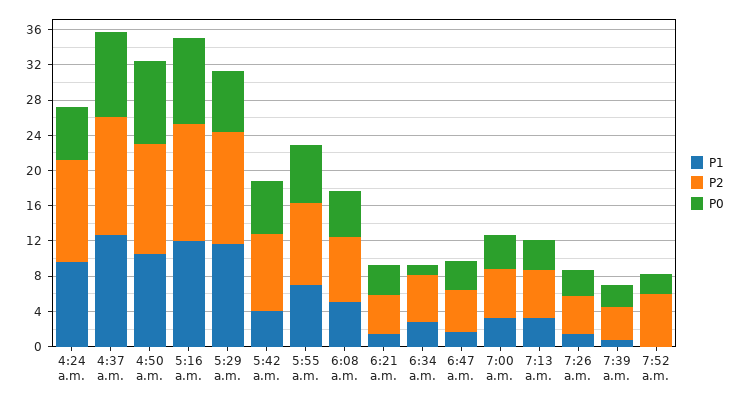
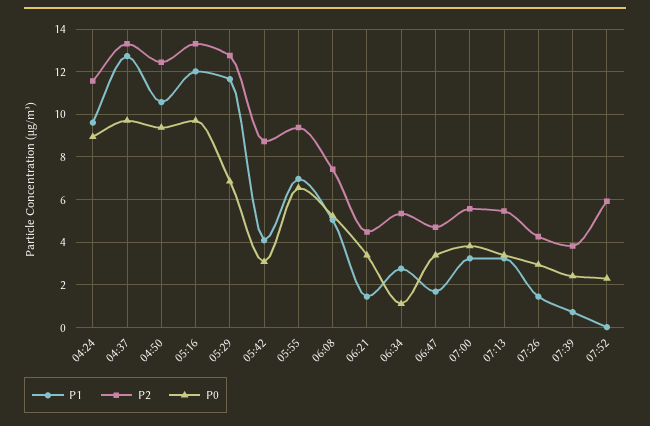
  {
    "P1": {
      "4:24 a.m.": 9.5,
      "4:37 a.m.": 12.5,
      "4:50 a.m.": 10.5,
      "5:16 a.m.": 12,
      "5:29 a.m.": 11.5,
      "5:42 a.m.": 4,
      "5:55 a.m.": 7,
      "6:08 a.m.": 5,
      "6:21 a.m.": 1.5,
      "6:34 a.m.": 3,
      "6:47 a.m.": 1.5,
      "7:00 a.m.": 3,
      "7:13 a.m.": 3,
      "7:26 a.m.": 1.5,
      "7:39 a.m.": 0.5,
      "7:52 a.m.": 0
    },
    "P2": {
      "4:24 a.m.": 11.5,
      "4:37 a.m.": 13.5,
      "4:50 a.m.": 12.5,
      "5:16 a.m.": 13.5,
      "5:29 a.m.": 13,
      "5:42 a.m.": 8.5,
      "5:55 a.m.": 9.5,
      "6:08 a.m.": 7.5,
      "6:21 a.m.": 4.5,
      "6:34 a.m.": 5.5,
      "6:47 a.m.": 4.5,
      "7:00 a.m.": 5.5,
      "7:13 a.m.": 5.5,
      "7:26 a.m.": 4.5,
      "7:39 a.m.": 4,
      "7:52 a.m.": 6
    },
    "P0": {
-     "4:24 a.m.": 6,
+     "4:24 a.m.": 9,
      "4:37 a.m.": 9.5,
      "4:50 a.m.": 9.5,
      "5:16 a.m.": 9.5,
      "5:29 a.m.": 7,
-     "5:42 a.m.": 6,
+     "5:42 a.m.": 3,
      "5:55 a.m.": 6.5,
      "6:08 a.m.": 5,
      "6:21 a.m.": 3.5,
      "6:34 a.m.": 1,
      "6:47 a.m.": 3.5,
      "7:00 a.m.": 4,
      "7:13 a.m.": 3.5,
      "7:26 a.m.": 3,
      "7:39 a.m.": 2.5,
      "7:52 a.m.": 2.5
    }
  }

